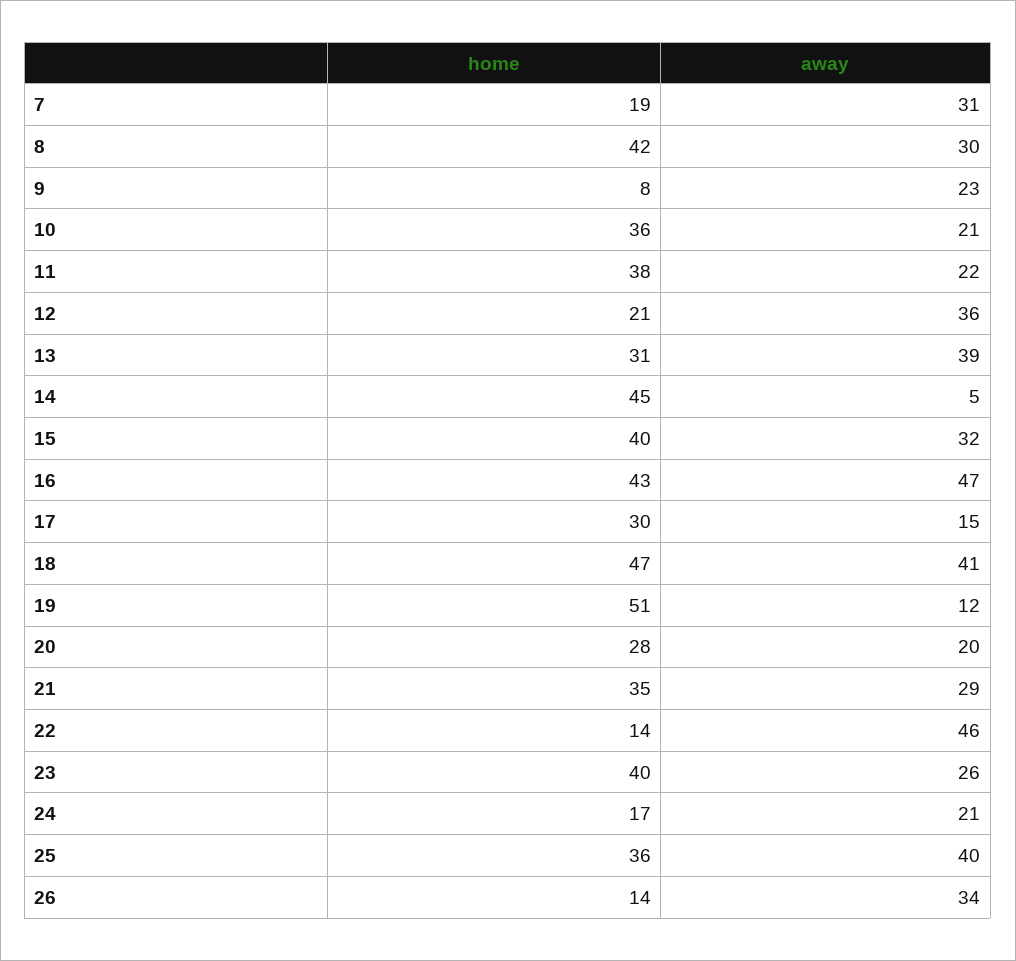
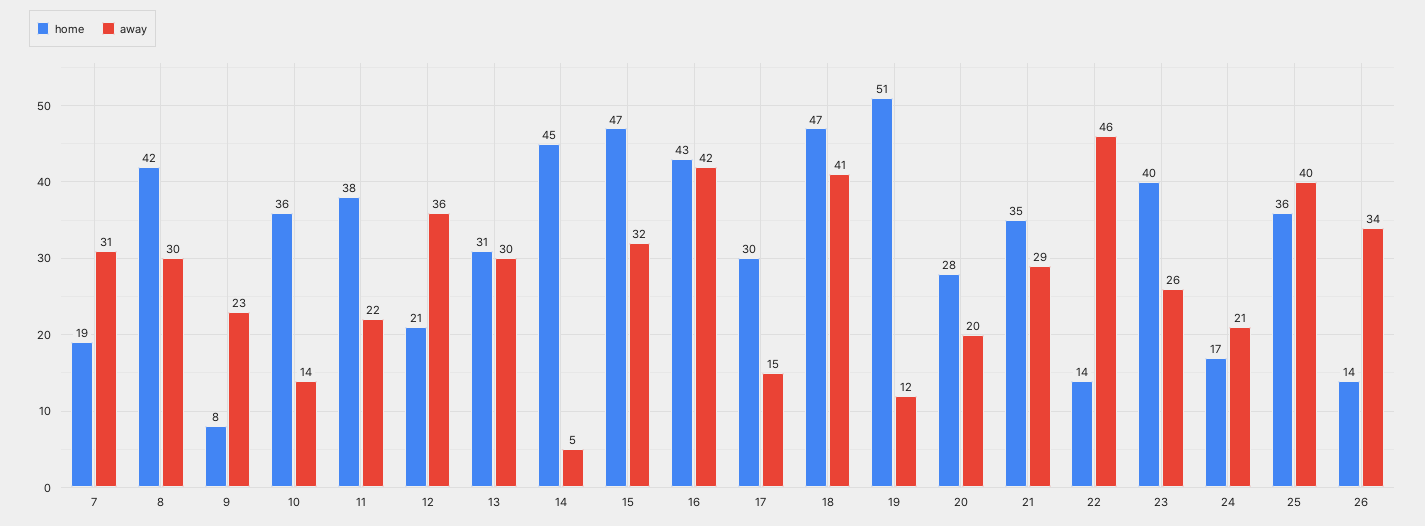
  {
    "home": {
      "7": 19,
      "8": 42,
      "9": 8,
      "10": 36,
      "11": 38,
      "12": 21,
      "13": 31,
      "14": 45,
-     "15": 40,
+     "15": 47,
      "16": 43,
      "17": 30,
      "18": 47,
      "19": 51,
      "20": 28,
      "21": 35,
      "22": 14,
      "23": 40,
      "24": 17,
      "25": 36,
      "26": 14
    },
    "away": {
      "7": 31,
      "8": 30,
      "9": 23,
-     "10": 21,
+     "10": 14,
      "11": 22,
      "12": 36,
-     "13": 39,
+     "13": 30,
      "14": 5,
      "15": 32,
-     "16": 47,
+     "16": 42,
      "17": 15,
      "18": 41,
      "19": 12,
      "20": 20,
      "21": 29,
      "22": 46,
      "23": 26,
      "24": 21,
      "25": 40,
      "26": 34
    }
  }

